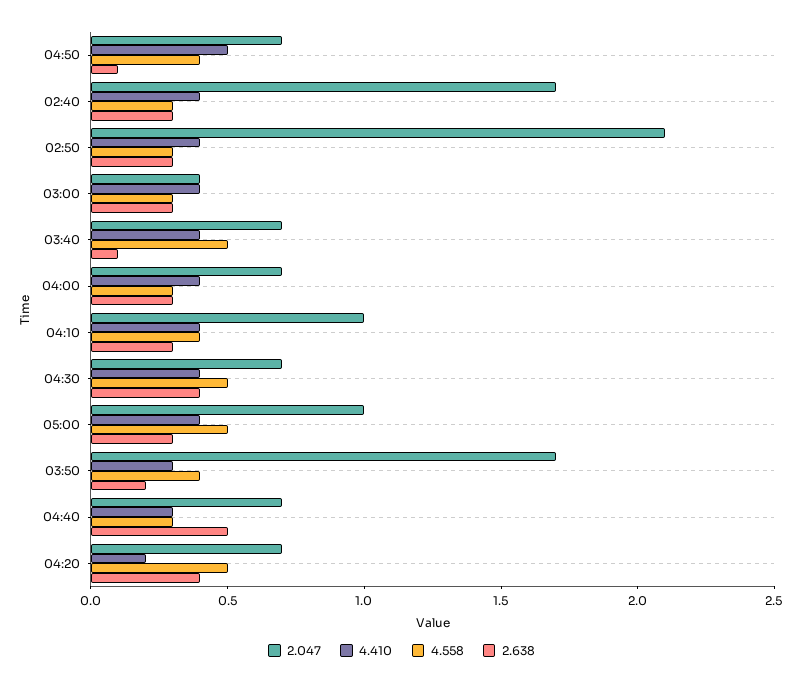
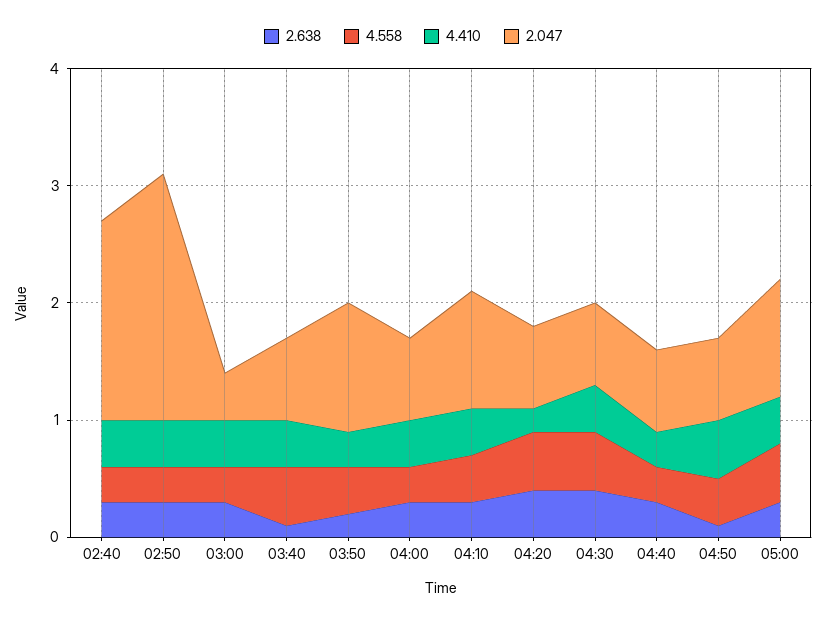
  {
    "2.047": {
      "04:50": 0.7,
      "02:40": 1.7,
      "02:50": 2.1,
      "03:00": 0.4,
      "03:40": 0.7,
      "04:00": 0.7,
      "04:10": 1,
      "04:30": 0.7,
      "05:00": 1,
-     "03:50": 1.7,
+     "03:50": 1.1,
      "04:40": 0.7,
      "04:20": 0.7
    },
    "4.410": {
      "04:50": 0.5,
      "02:40": 0.4,
      "02:50": 0.4,
      "03:00": 0.4,
      "03:40": 0.4,
      "04:00": 0.4,
      "04:10": 0.4,
      "04:30": 0.4,
      "05:00": 0.4,
      "03:50": 0.3,
      "04:40": 0.3,
      "04:20": 0.2
    },
    "4.558": {
      "04:50": 0.4,
      "02:40": 0.3,
      "02:50": 0.3,
      "03:00": 0.3,
      "03:40": 0.5,
      "04:00": 0.3,
      "04:10": 0.4,
      "04:30": 0.5,
      "05:00": 0.5,
      "03:50": 0.4,
      "04:40": 0.3,
      "04:20": 0.5
    },
    "2.638": {
      "04:50": 0.1,
      "02:40": 0.3,
      "02:50": 0.3,
      "03:00": 0.3,
      "03:40": 0.1,
      "04:00": 0.3,
      "04:10": 0.3,
      "04:30": 0.4,
      "05:00": 0.3,
      "03:50": 0.2,
-     "04:40": 0.5,
+     "04:40": 0.3,
      "04:20": 0.4
    }
  }

